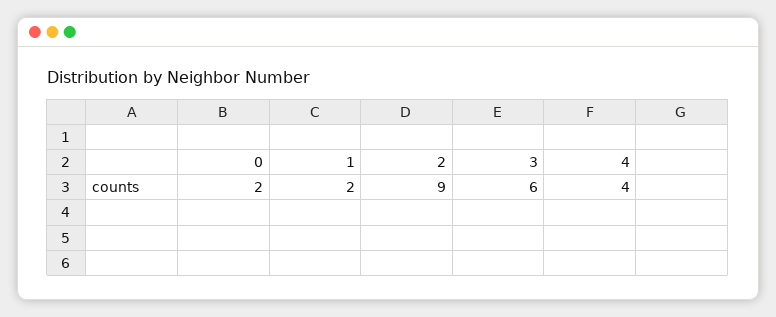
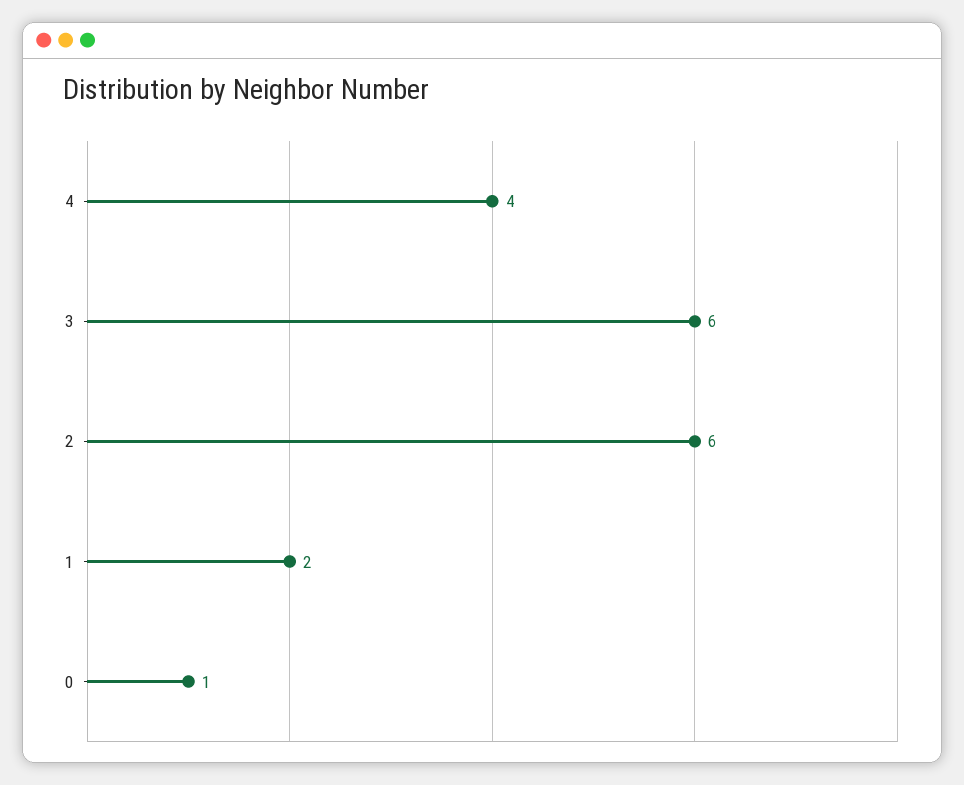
  {
-   "0": 2,
+   "0": 1,
    "1": 2,
-   "2": 9,
+   "2": 6,
    "3": 6,
    "4": 4
  }

